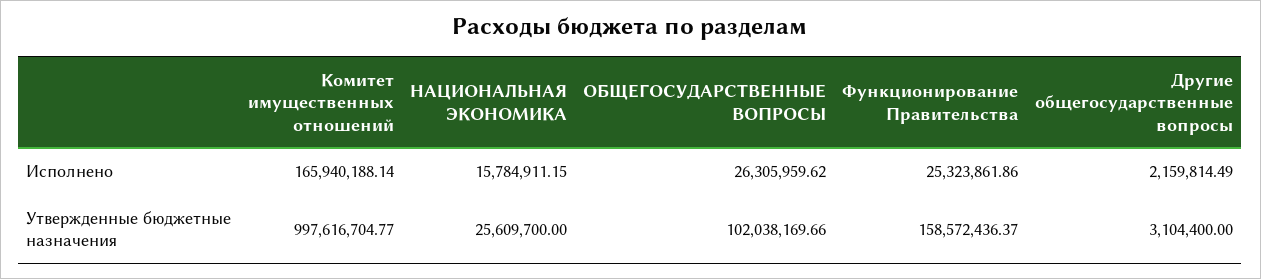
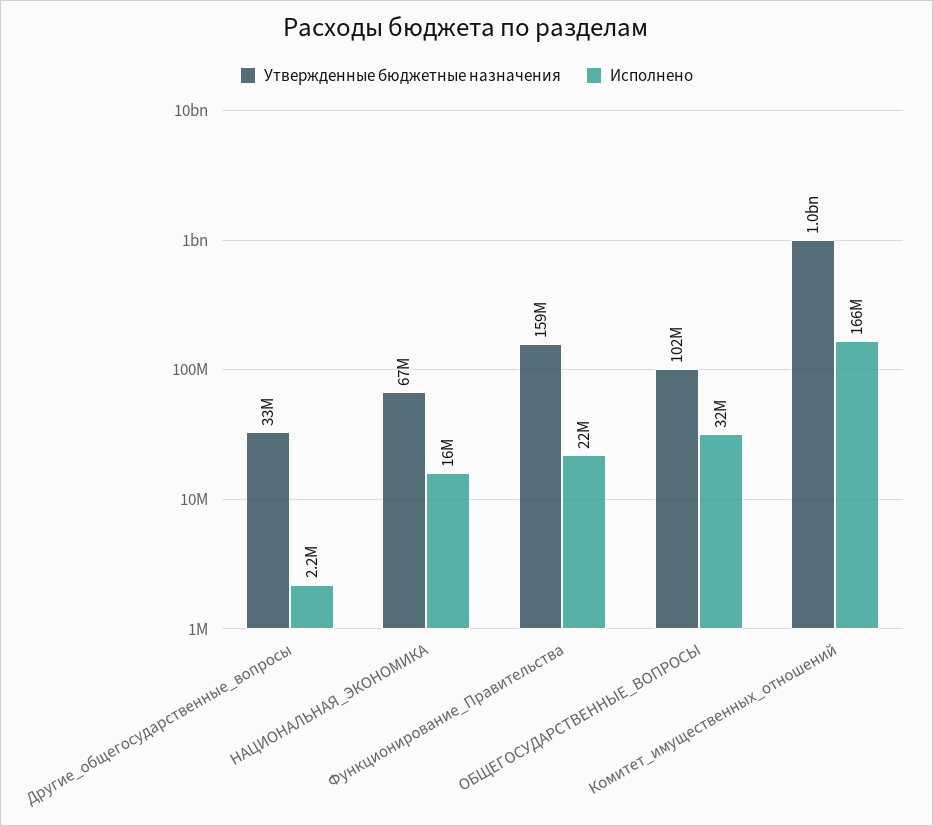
  {
    "Исполнено": {
      "Комитет имущественных отношений": 165940188.14,
      "НАЦИОНАЛЬНАЯ ЭКОНОМИКА": 15784911.15,
-     "ОБЩЕГОСУДАРСТВЕННЫЕ ВОПРОСЫ": 26305959.62,
+     "ОБЩЕГОСУДАРСТВЕННЫЕ ВОПРОСЫ": 32000000,
-     "Функционирование Правительства": 25323861.86,
+     "Функционирование Правительства": 22000000,
      "Другие общегосударственные вопросы": 2159814.49
    },
    "Утвержденные бюджетные назначения": {
      "Комитет имущественных отношений": 997616704.77,
-     "НАЦИОНАЛЬНАЯ ЭКОНОМИКА": 25609700,
+     "НАЦИОНАЛЬНАЯ ЭКОНОМИКА": 67000000,
      "ОБЩЕГОСУДАРСТВЕННЫЕ ВОПРОСЫ": 102038169.66,
      "Функционирование Правительства": 158572436.37,
-     "Другие общегосударственные вопросы": 3104400
+     "Другие общегосударственные вопросы": 33000000
    }
  }

